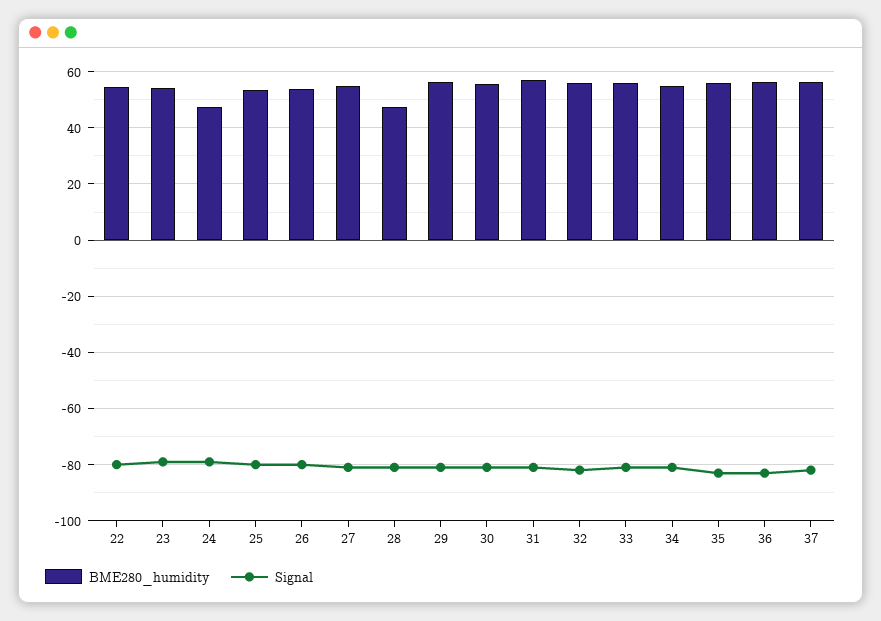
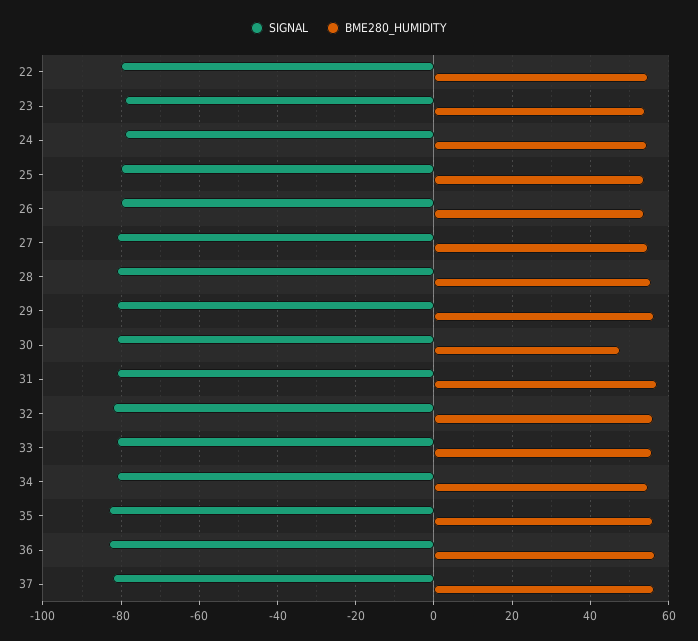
  {
    "BME280_humidity": {
      "22": 54,
      "23": 54,
-     "24": 47.5,
+     "24": 54,
      "25": 54,
      "26": 54,
      "27": 54,
-     "28": 47.5,
+     "28": 56,
      "29": 56,
-     "30": 55,
+     "30": 48,
      "31": 56,
      "32": 56,
      "33": 56,
      "34": 54,
      "35": 56,
      "36": 56,
      "37": 56
    },
    "Signal": {
      "22": -80,
      "23": -80,
      "24": -80,
      "25": -80,
      "26": -80,
      "27": -82,
      "28": -82,
      "29": -82,
      "30": -82,
      "31": -82,
      "32": -82,
      "33": -82,
      "34": -82,
      "35": -84,
      "36": -84,
      "37": -82
    }
  }

